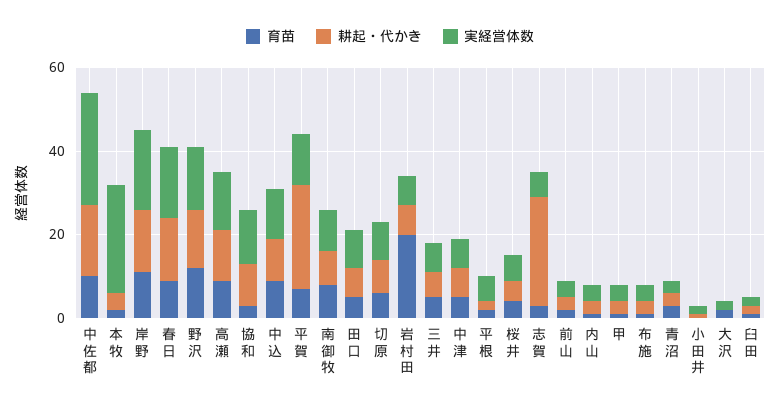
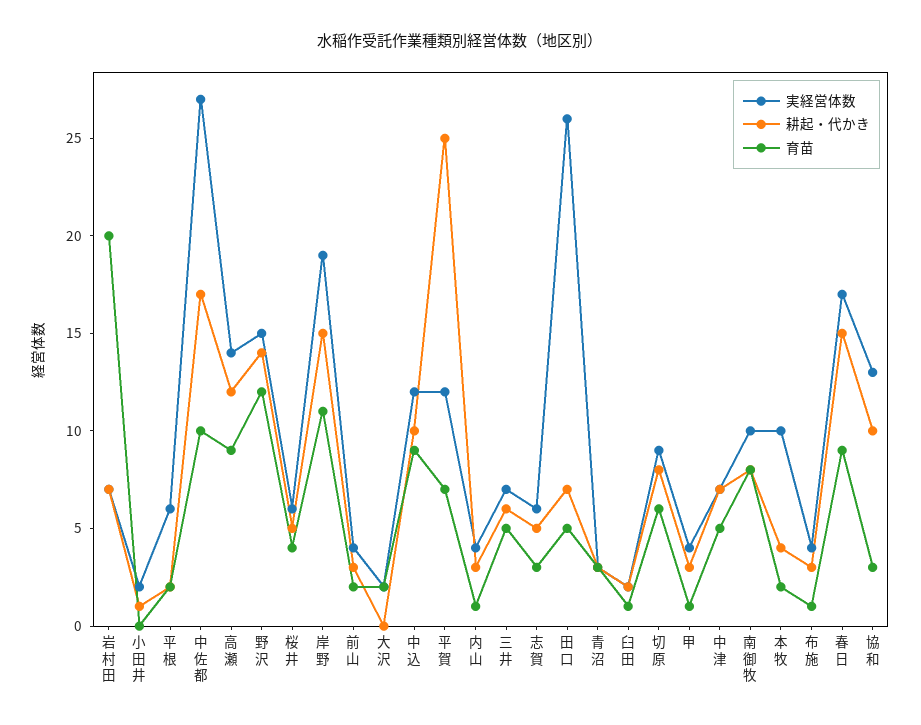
  {
    "育苗": {
      "中佐都": 10,
      "本牧": 2,
      "岸野": 11,
      "春日": 9,
      "野沢": 12,
      "高瀬": 9,
      "協和": 3,
      "中込": 9,
      "平賀": 7,
      "南御牧": 8,
      "田口": 5,
      "切原": 6,
      "岩村田": 20,
      "三井": 5,
      "中津": 5,
      "平根": 2,
      "桜井": 4,
      "志賀": 3,
      "前山": 2,
      "内山": 1,
      "甲": 1,
      "布施": 1,
      "青沼": 3,
      "小田井": 0,
      "大沢": 2,
      "臼田": 1
    },
    "耕起・代かき": {
      "中佐都": 17,
      "本牧": 4,
      "岸野": 15,
      "春日": 15,
      "野沢": 14,
      "高瀬": 12,
      "協和": 10,
      "中込": 10,
      "平賀": 25,
      "南御牧": 8,
      "田口": 7,
      "切原": 8,
      "岩村田": 7,
      "三井": 6,
      "中津": 7,
      "平根": 2,
      "桜井": 5,
-     "志賀": 25,
+     "志賀": 5,
      "前山": 3,
      "内山": 3,
      "甲": 3,
      "布施": 3,
      "青沼": 3,
      "小田井": 1,
      "大沢": 0,
      "臼田": 2
    },
    "実経営体数": {
      "中佐都": 27,
-     "本牧": 25,
+     "本牧": 10,
      "岸野": 19,
      "春日": 17,
      "野沢": 15,
      "高瀬": 14,
      "協和": 13,
      "中込": 12,
      "平賀": 12,
      "南御牧": 10,
-     "田口": 10,
+     "田口": 26,
      "切原": 9,
      "岩村田": 7,
      "三井": 7,
      "中津": 7,
      "平根": 6,
      "桜井": 6,
      "志賀": 6,
      "前山": 4,
      "内山": 4,
      "甲": 4,
      "布施": 4,
      "青沼": 3,
      "小田井": 2,
      "大沢": 2,
      "臼田": 2
    }
  }

